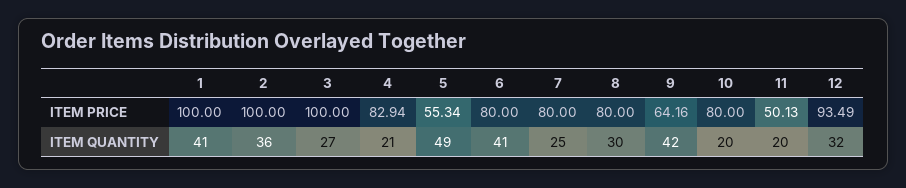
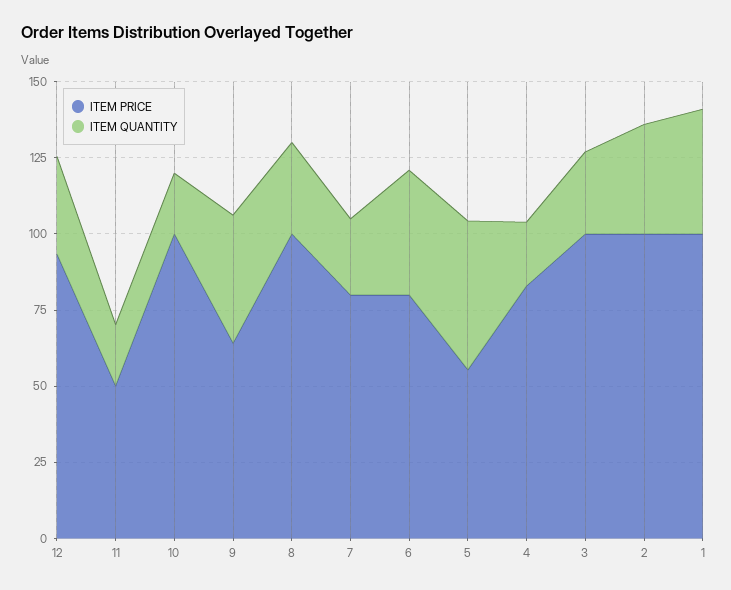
  {
    "ITEM PRICE": {
      "1": 100,
      "2": 100,
      "3": 100,
      "4": 82.94,
      "5": 55.34,
      "6": 80,
      "7": 80,
-     "8": 80,
+     "8": 100,
      "9": 64.16,
-     "10": 80,
+     "10": 100,
      "11": 50.13,
      "12": 93.49
    },
    "ITEM QUANTITY": {
      "1": 41,
      "2": 36,
      "3": 27,
      "4": 21,
      "5": 49,
      "6": 41,
      "7": 25,
      "8": 30,
      "9": 42,
      "10": 20,
      "11": 20,
      "12": 32
    }
  }

